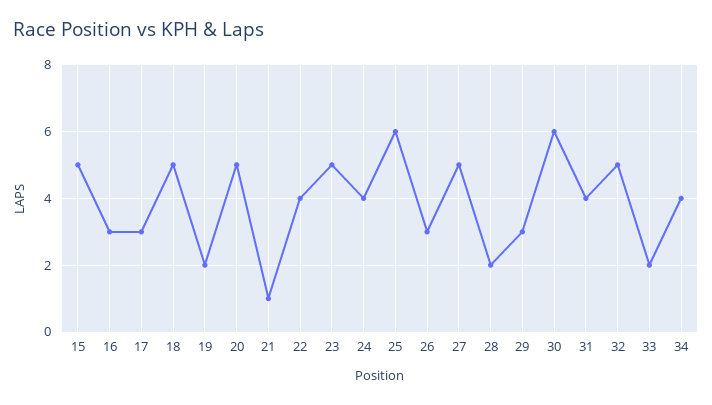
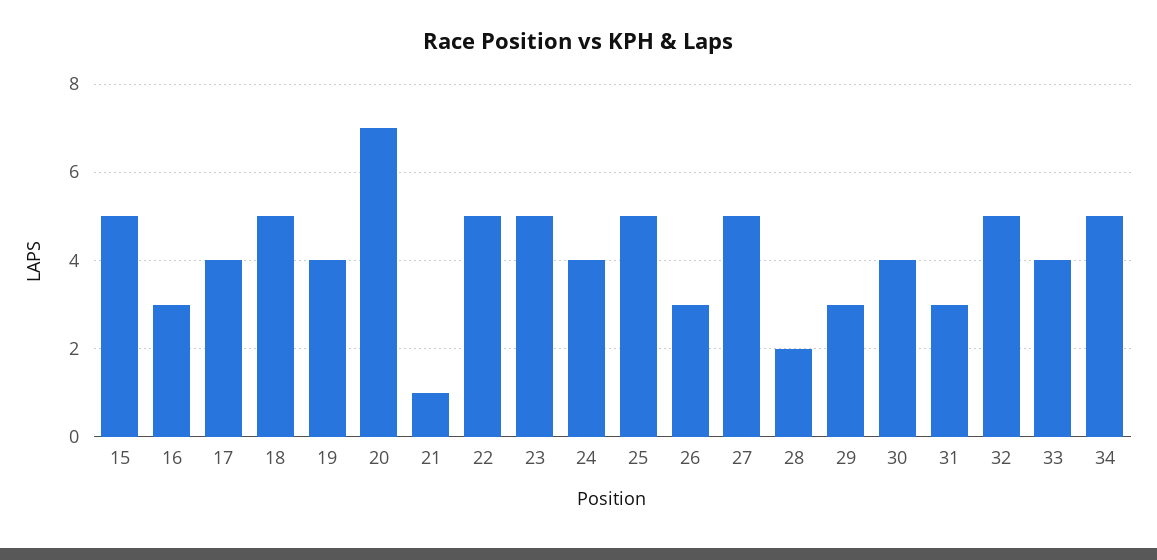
  {
    "15": 5,
    "16": 3,
-   "17": 3,
+   "17": 4,
    "18": 5,
-   "19": 2,
+   "19": 4,
-   "20": 5,
+   "20": 7,
    "21": 1,
-   "22": 4,
+   "22": 5,
    "23": 5,
    "24": 4,
-   "25": 6,
+   "25": 5,
    "26": 3,
    "27": 5,
    "28": 2,
    "29": 3,
-   "30": 6,
+   "30": 4,
-   "31": 4,
+   "31": 3,
    "32": 5,
-   "33": 2,
+   "33": 4,
-   "34": 4
+   "34": 5
  }

